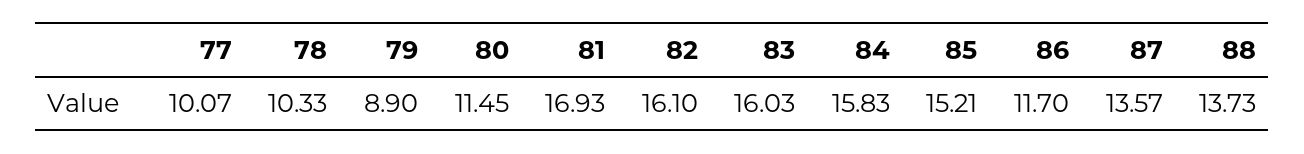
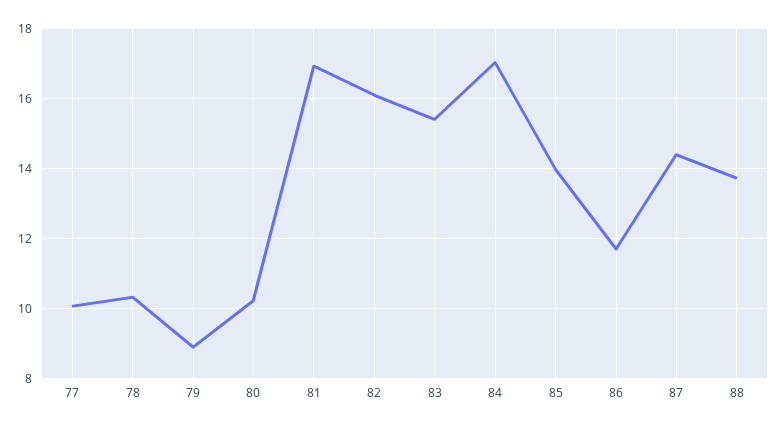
  {
    "77": 10.07,
    "78": 10.33,
    "79": 8.9,
-   "80": 11.45,
+   "80": 10.2,
    "81": 16.93,
    "82": 16.1,
-   "83": 16.03,
+   "83": 15.4,
-   "84": 15.83,
+   "84": 17,
-   "85": 15.21,
+   "85": 14,
    "86": 11.7,
-   "87": 13.57,
+   "87": 14.4,
    "88": 13.73
  }

